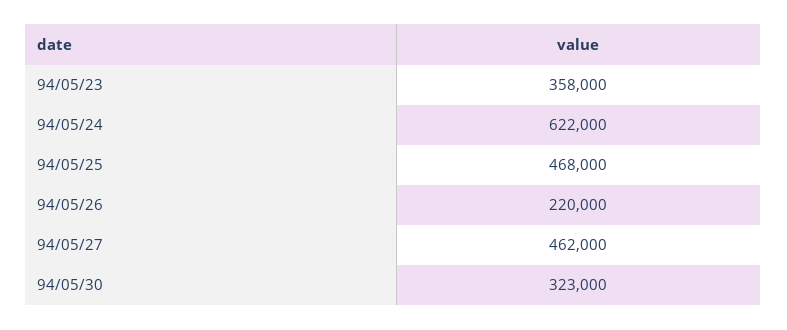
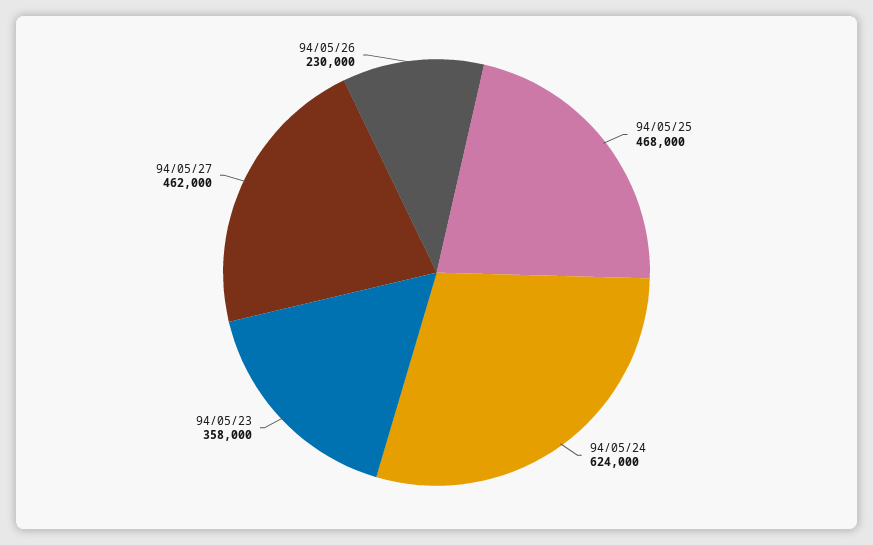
  {
    "94/05/23": 358000,
-   "94/05/24": 622000,
+   "94/05/24": 624000,
    "94/05/25": 468000,
-   "94/05/26": 220000,
+   "94/05/26": 230000,
-   "94/05/27": 462000,
+   "94/05/27": 462000
-   "94/05/30": 323000
  }

